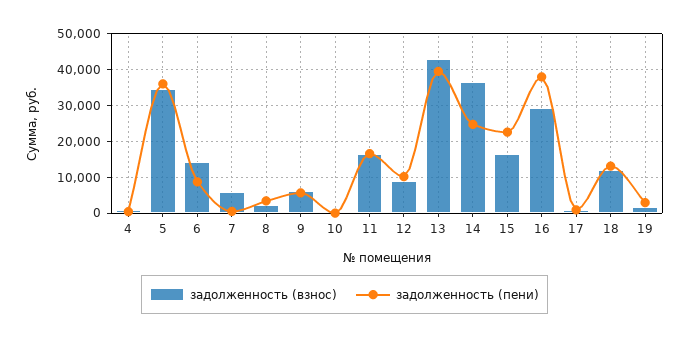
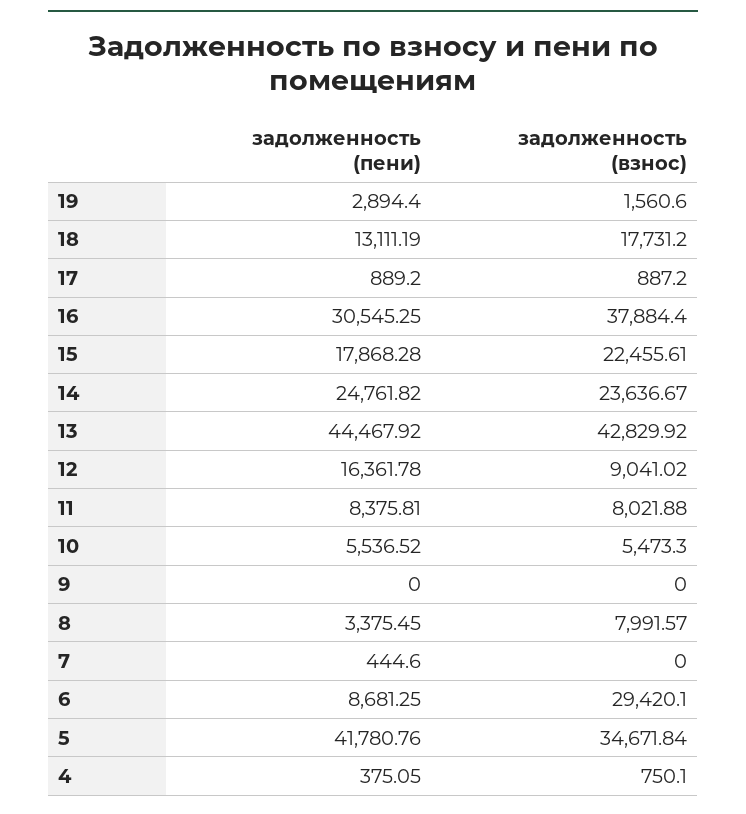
  {
    "задолженность (взнос)": {
      "4": 750.1,
      "5": 34671.84,
-     "6": 14000,
+     "6": 29420.1,
-     "7": 6000,
+     "7": 0,
-     "8": 2000,
+     "8": 7991.57,
-     "9": 6000,
+     "9": 0,
-     "10": 0,
+     "10": 5473.3,
-     "11": 16000,
+     "11": 8021.88,
      "12": 9041.02,
      "13": 42829.92,
-     "14": 36000,
+     "14": 23636.67,
-     "15": 16000,
+     "15": 22455.61,
-     "16": 30000,
+     "16": 37884.4,
      "17": 887.2,
-     "18": 12000,
+     "18": 17731.2,
      "19": 1560.6
    },
    "задолженность (пени)": {
      "4": 375.05,
-     "5": 36000,
+     "5": 41780.76,
      "6": 8681.25,
      "7": 444.6,
      "8": 3375.45,
-     "9": 6000,
+     "9": 0,
-     "10": 0,
+     "10": 5536.52,
-     "11": 16000,
+     "11": 8375.81,
-     "12": 10000,
+     "12": 16361.78,
-     "13": 40000,
+     "13": 44467.92,
      "14": 24761.82,
-     "15": 22000,
+     "15": 17868.28,
-     "16": 38000,
+     "16": 30545.25,
      "17": 889.2,
      "18": 13111.19,
      "19": 2894.4
    }
  }

